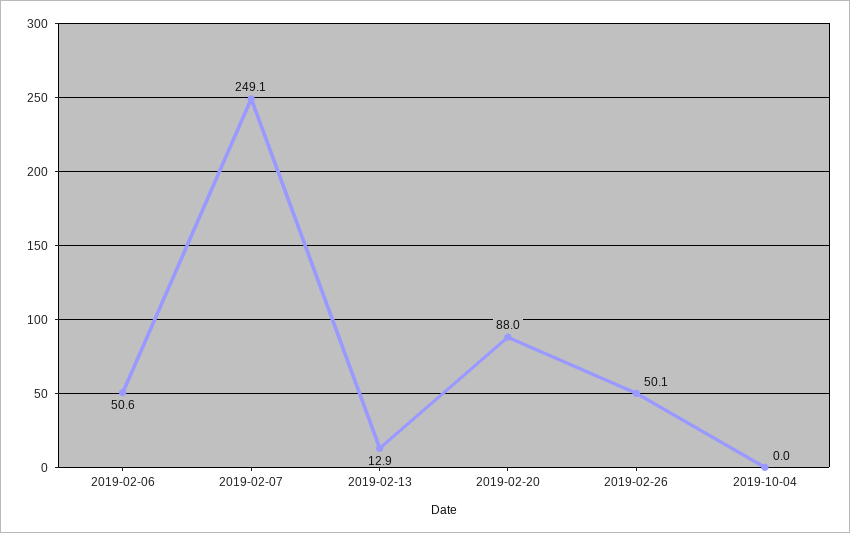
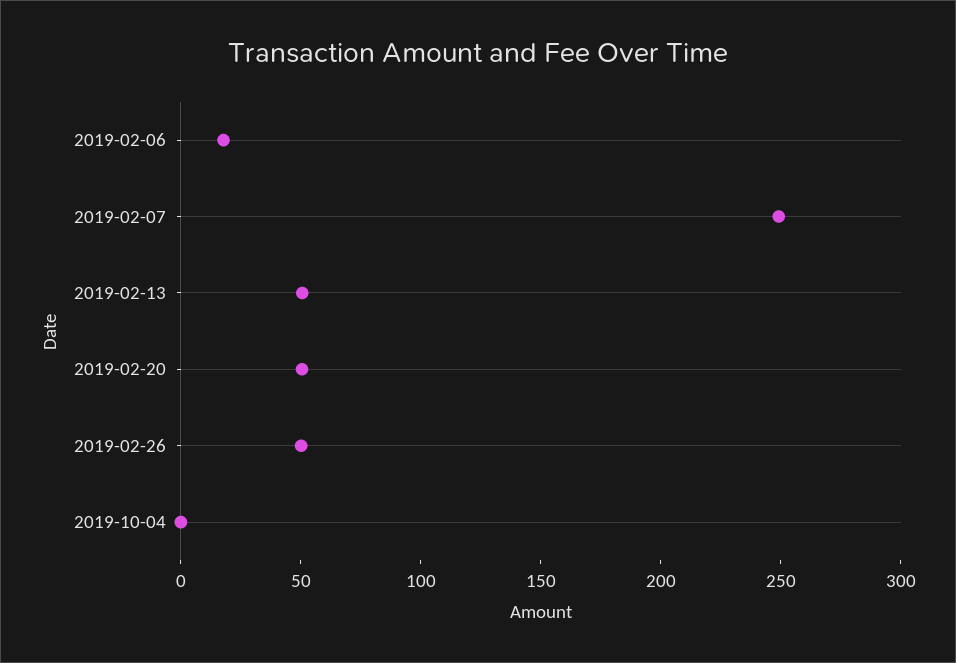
  {
-   "2019-02-06": 50.6,
+   "2019-02-06": 20,
    "2019-02-07": 249.1,
-   "2019-02-13": 12.9,
+   "2019-02-13": 50,
-   "2019-02-20": 88,
+   "2019-02-20": 50,
    "2019-02-26": 50.1,
    "2019-10-04": 0
  }

